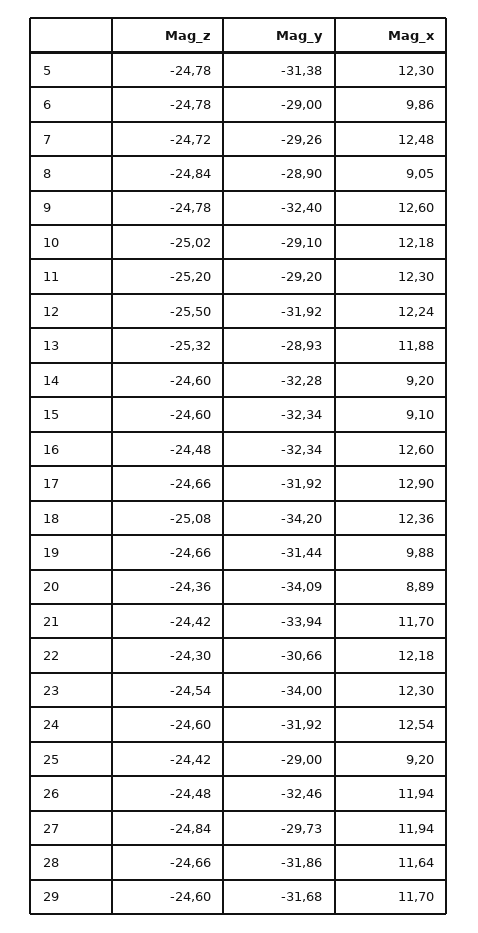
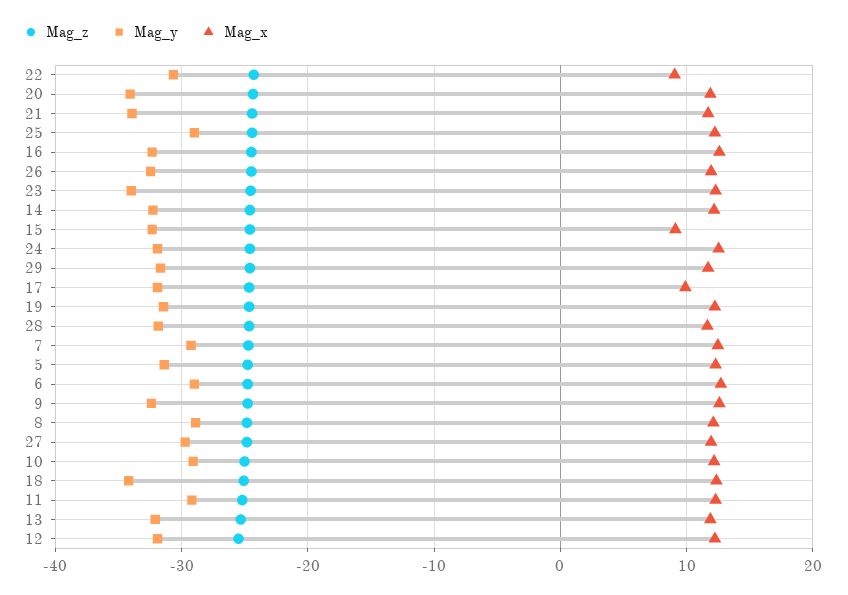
  {
    "Mag_z": {
      "5": -24.78,
      "6": -24.78,
      "7": -24.72,
      "8": -24.84,
      "9": -24.78,
      "10": -25.02,
      "11": -25.2,
      "12": -25.5,
      "13": -25.32,
      "14": -24.6,
      "15": -24.6,
      "16": -24.48,
      "17": -24.66,
      "18": -25.08,
      "19": -24.66,
      "20": -24.36,
      "21": -24.42,
      "22": -24.3,
      "23": -24.54,
      "24": -24.6,
      "25": -24.42,
      "26": -24.48,
      "27": -24.84,
      "28": -24.66,
      "29": -24.6
    },
    "Mag_y": {
      "5": -31.38,
      "6": -29,
      "7": -29.26,
      "8": -28.9,
      "9": -32.4,
      "10": -29.1,
      "11": -29.2,
      "12": -31.92,
-     "13": -28.93,
+     "13": -32,
      "14": -32.28,
      "15": -32.34,
      "16": -32.34,
      "17": -31.92,
      "18": -34.2,
      "19": -31.44,
      "20": -34.09,
      "21": -33.94,
      "22": -30.66,
      "23": -34,
      "24": -31.92,
      "25": -29,
      "26": -32.46,
      "27": -29.73,
      "28": -31.86,
      "29": -31.68
    },
    "Mag_x": {
      "5": 12.3,
-     "6": 9.86,
+     "6": 13,
      "7": 12.48,
-     "8": 9.05,
+     "8": 12,
      "9": 12.6,
      "10": 12.18,
      "11": 12.3,
      "12": 12.24,
      "13": 11.88,
-     "14": 9.2,
+     "14": 12,
      "15": 9.1,
      "16": 12.6,
-     "17": 12.9,
+     "17": 10,
      "18": 12.36,
-     "19": 9.88,
+     "19": 12,
-     "20": 8.89,
+     "20": 12,
      "21": 11.7,
-     "22": 12.18,
+     "22": 9,
      "23": 12.3,
      "24": 12.54,
-     "25": 9.2,
+     "25": 12,
      "26": 11.94,
      "27": 11.94,
      "28": 11.64,
      "29": 11.7
    }
  }

